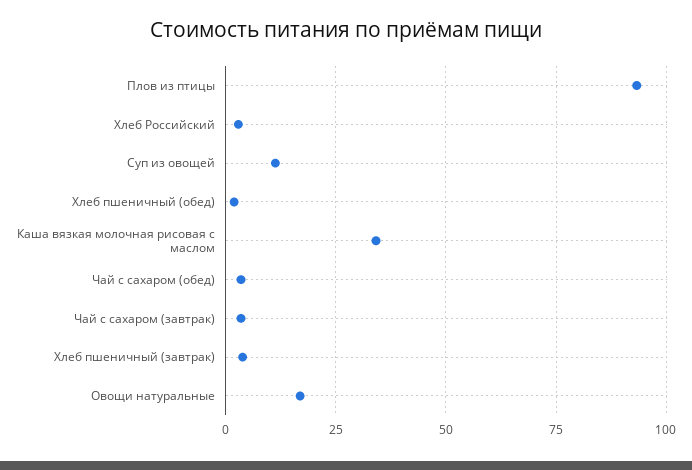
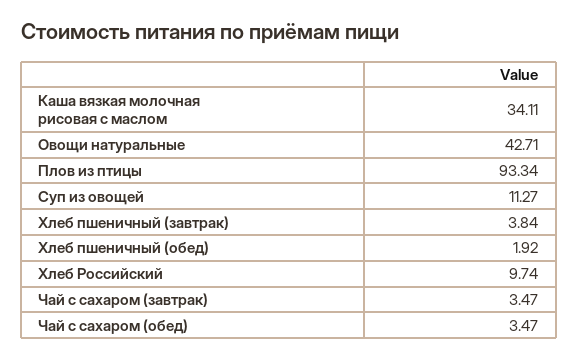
  {
    "Плов из птицы": 93.34,
-   "Хлеб Российский": 2.5,
+   "Хлеб Российский": 9.74,
    "Суп из овощей": 11.27,
    "Хлеб пшеничный (обед)": 1.92,
    "Каша вязкая молочная рисовая с маслом": 34.11,
    "Чай с сахаром (обед)": 3.47,
    "Чай с сахаром (завтрак)": 3.47,
    "Хлеб пшеничный (завтрак)": 3.84,
-   "Овощи натуральные": 17.5
+   "Овощи натуральные": 42.71
  }

